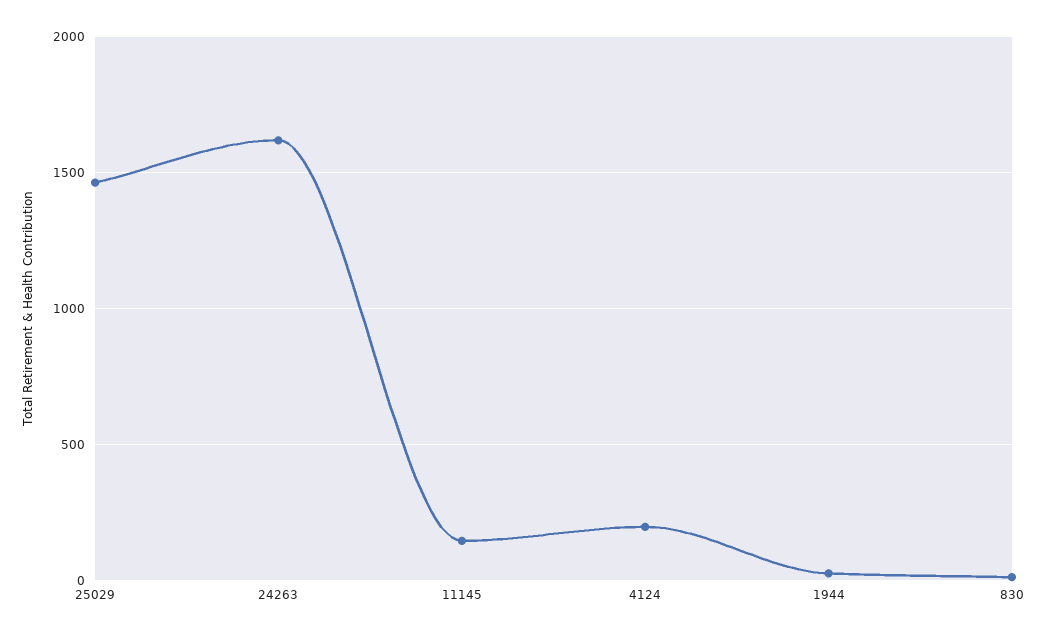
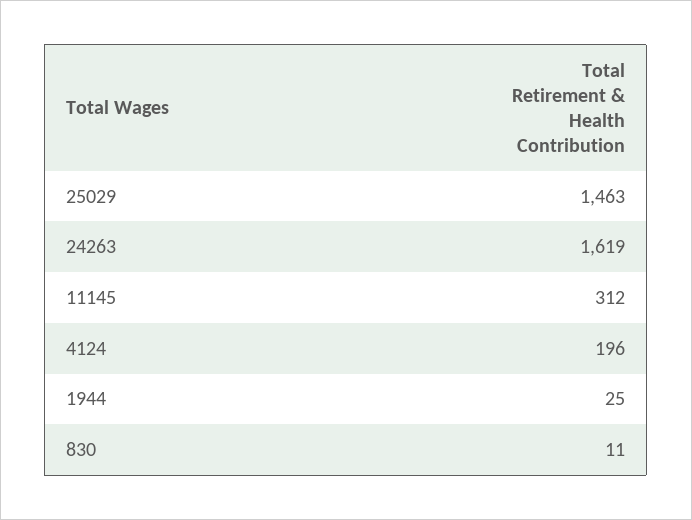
  {
    "25029": 1463,
    "24263": 1619,
-   "11145": 150,
+   "11145": 312,
    "4124": 196,
    "1944": 25,
    "830": 11
  }

